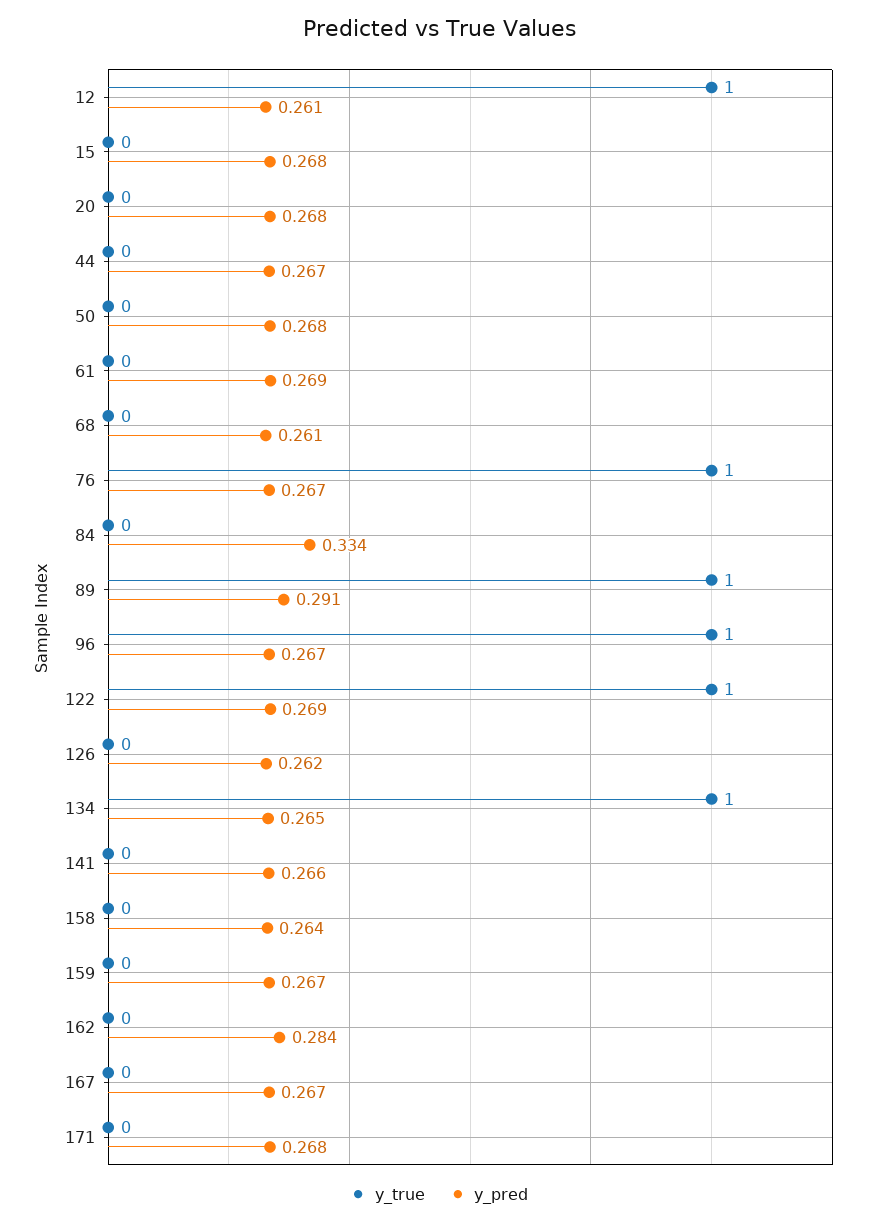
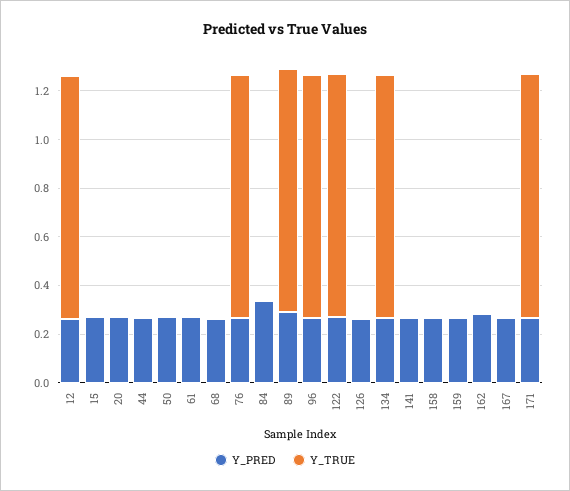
  {
    "y_true": {
      "12": 1,
      "15": 0,
      "20": 0,
      "44": 0,
      "50": 0,
      "61": 0,
      "68": 0,
      "76": 1,
      "84": 0,
      "89": 1,
      "96": 1,
      "122": 1,
      "126": 0,
      "134": 1,
      "141": 0,
      "158": 0,
      "159": 0,
      "162": 0,
      "167": 0,
-     "171": 0
+     "171": 1
    },
    "y_pred": {
      "12": 0.261,
      "15": 0.268,
      "20": 0.268,
      "44": 0.267,
      "50": 0.268,
      "61": 0.269,
      "68": 0.261,
      "76": 0.267,
      "84": 0.334,
      "89": 0.291,
      "96": 0.267,
      "122": 0.269,
      "126": 0.262,
      "134": 0.265,
      "141": 0.266,
      "158": 0.264,
      "159": 0.267,
      "162": 0.284,
      "167": 0.267,
      "171": 0.268
    }
  }

